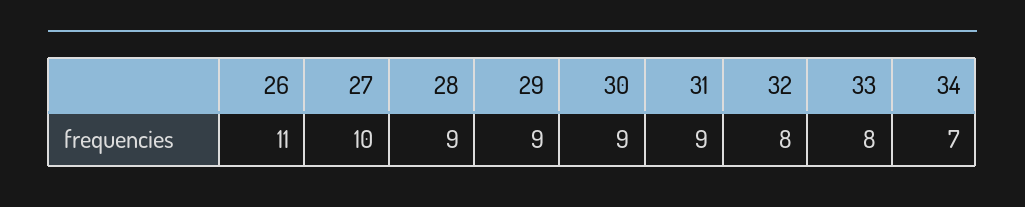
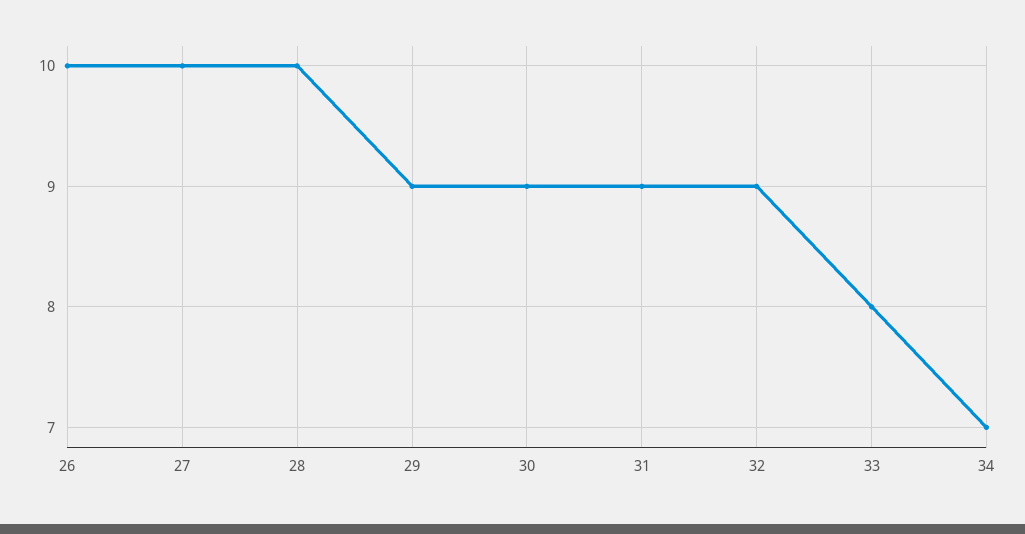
  {
-   "26": 11,
+   "26": 10,
    "27": 10,
-   "28": 9,
+   "28": 10,
    "29": 9,
    "30": 9,
    "31": 9,
-   "32": 8,
+   "32": 9,
    "33": 8,
    "34": 7
  }

